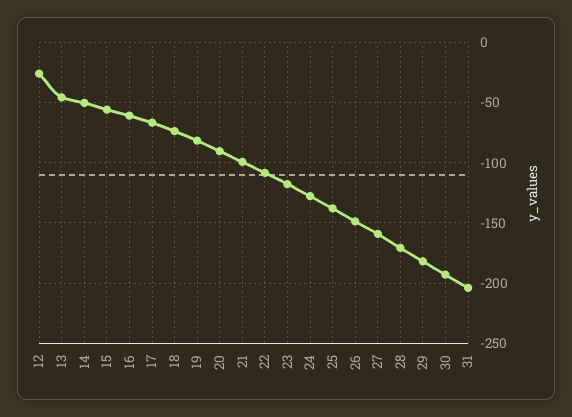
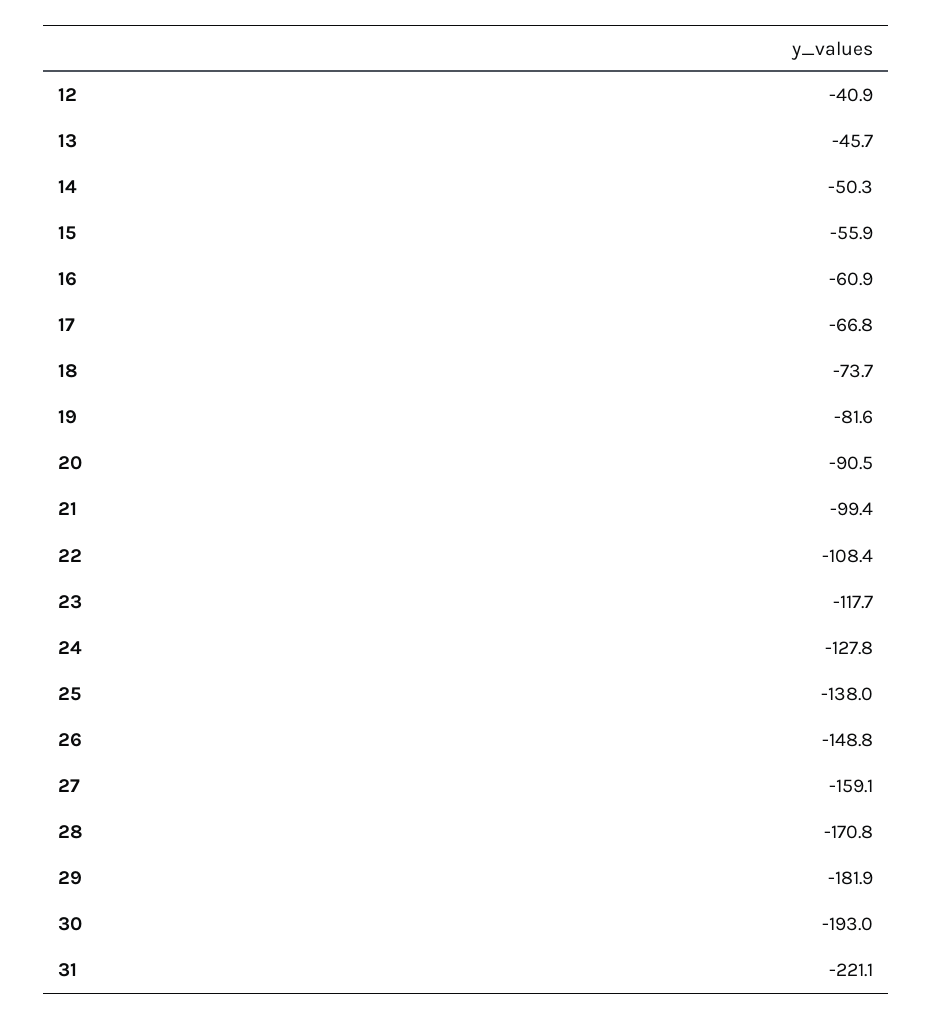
  {
-   "12": -25,
+   "12": -40.9,
    "13": -45.7,
    "14": -50.3,
    "15": -55.9,
    "16": -60.9,
    "17": -66.8,
    "18": -73.7,
    "19": -81.6,
    "20": -90.5,
    "21": -99.4,
    "22": -108.4,
    "23": -117.7,
    "24": -127.8,
    "25": -138,
    "26": -148.8,
    "27": -159.1,
    "28": -170.8,
    "29": -181.9,
    "30": -193,
-   "31": -205
+   "31": -221.1
  }

